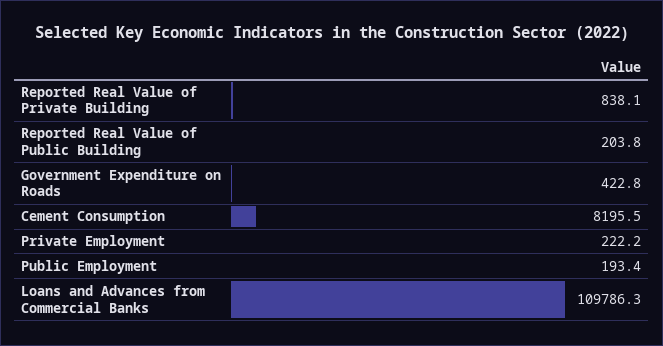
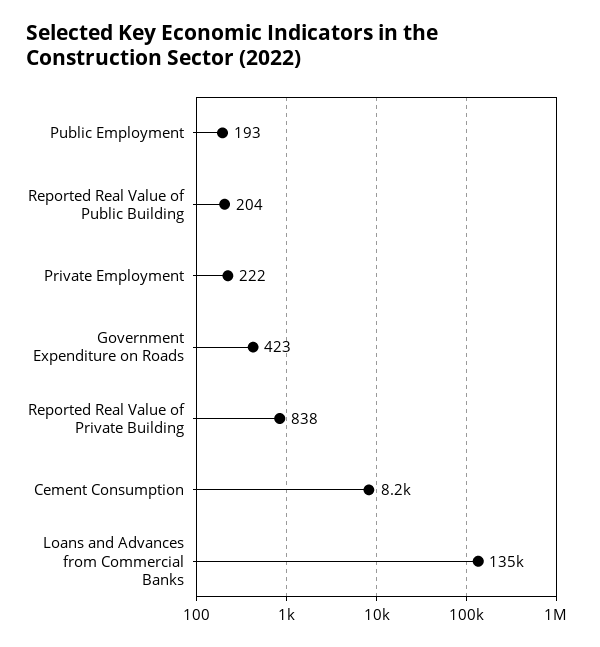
  {
    "Reported Real Value of Private Building": 838.1,
    "Reported Real Value of Public Building": 203.8,
    "Government Expenditure on Roads": 422.8,
    "Cement Consumption": 8195.5,
    "Private Employment": 222.2,
    "Public Employment": 193.4,
-   "Loans and Advances from Commercial Banks": 109786.3
+   "Loans and Advances from Commercial Banks": 135000
  }

